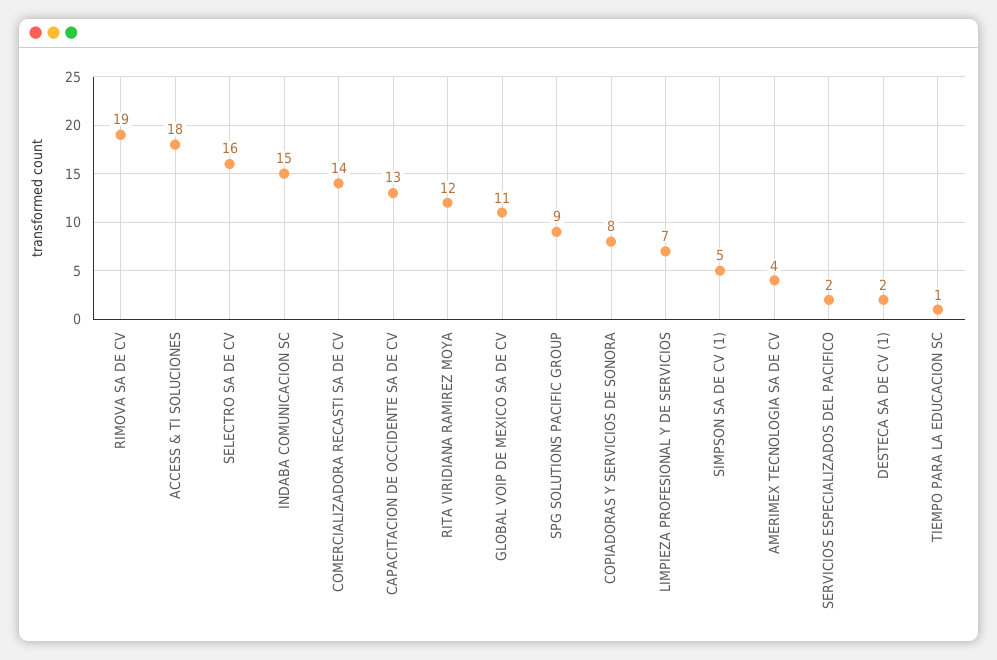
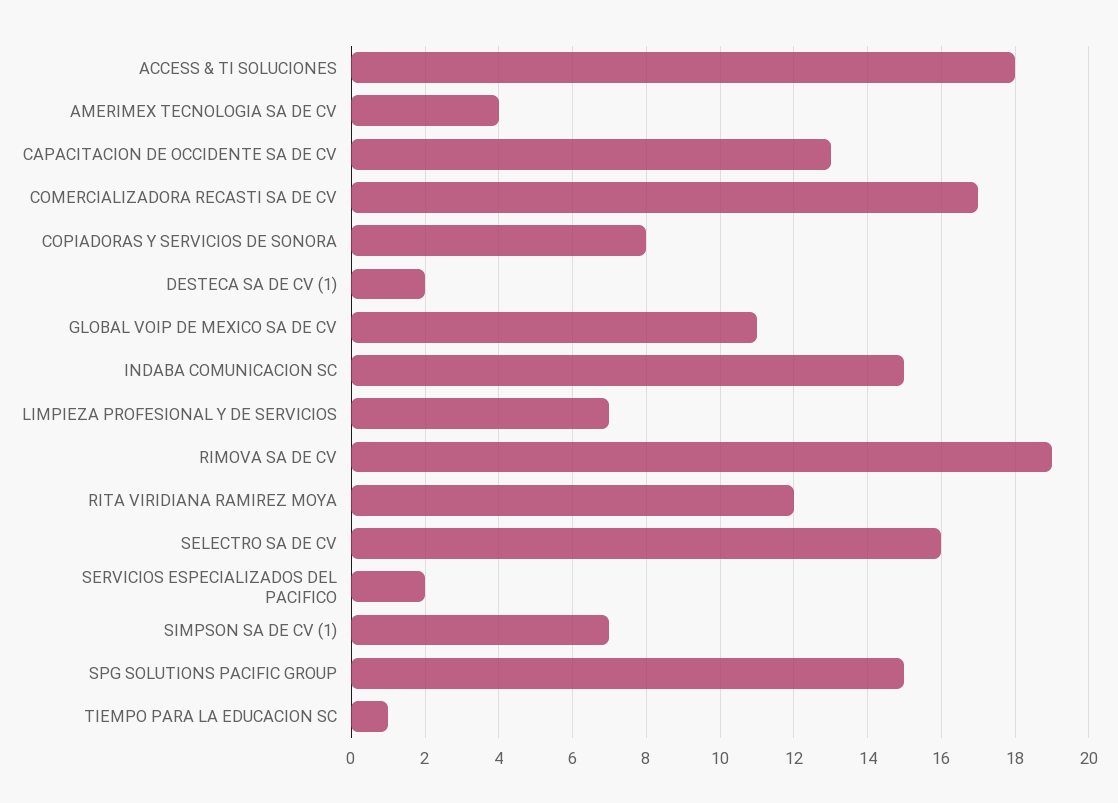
  {
    "RIMOVA SA DE CV": 19,
    "ACCESS & TI SOLUCIONES": 18,
    "SELECTRO SA DE CV": 16,
    "INDABA COMUNICACION SC": 15,
-   "COMERCIALIZADORA RECASTI SA DE CV": 14,
+   "COMERCIALIZADORA RECASTI SA DE CV": 17,
    "CAPACITACION DE OCCIDENTE SA DE CV": 13,
    "RITA VIRIDIANA RAMIREZ MOYA": 12,
    "GLOBAL VOIP DE MEXICO SA DE CV": 11,
-   "SPG SOLUTIONS PACIFIC GROUP": 9,
+   "SPG SOLUTIONS PACIFIC GROUP": 15,
    "COPIADORAS Y SERVICIOS DE SONORA": 8,
    "LIMPIEZA PROFESIONAL Y DE SERVICIOS": 7,
-   "SIMPSON SA DE CV (1)": 5,
+   "SIMPSON SA DE CV (1)": 7,
    "AMERIMEX TECNOLOGIA SA DE CV": 4,
    "SERVICIOS ESPECIALIZADOS DEL PACIFICO": 2,
    "DESTECA SA DE CV (1)": 2,
    "TIEMPO PARA LA EDUCACION SC": 1
  }

